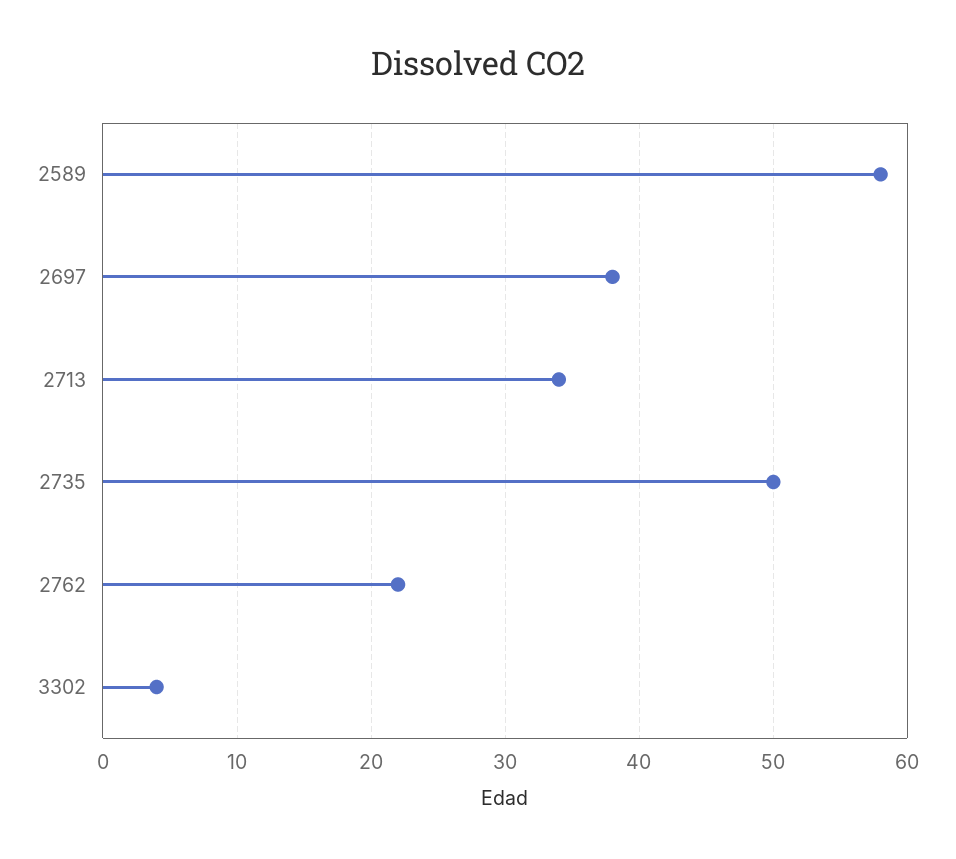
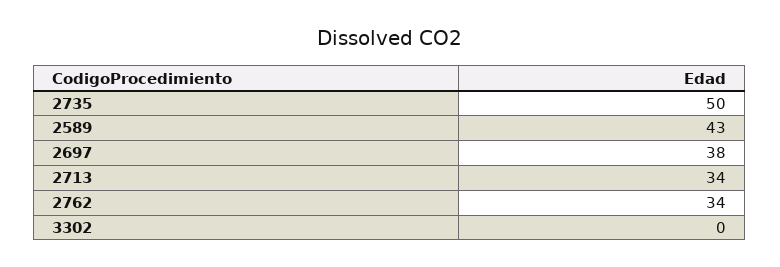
  {
-   "2589": 58,
+   "2589": 43,
    "2697": 38,
    "2713": 34,
    "2735": 50,
-   "2762": 22,
+   "2762": 34,
-   "3302": 4
+   "3302": 0
  }

